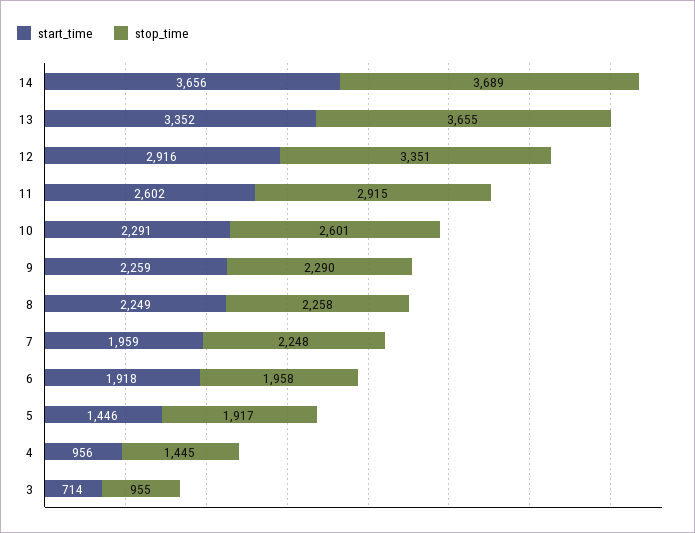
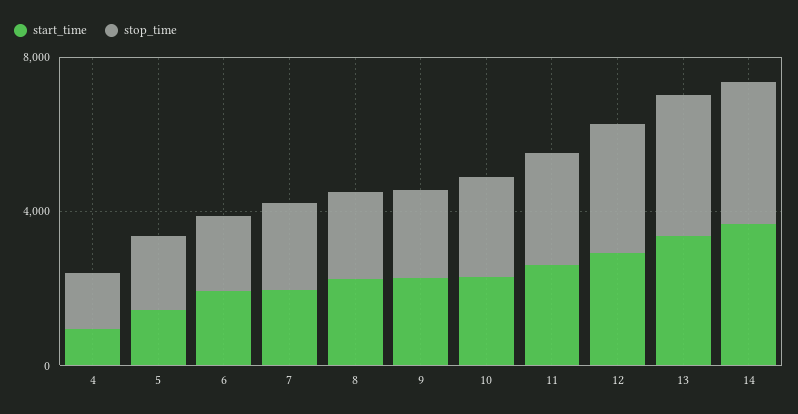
  {
    "start_time": {
      "14": 3656,
      "13": 3352,
      "12": 2916,
      "11": 2602,
      "10": 2291,
      "9": 2259,
      "8": 2249,
      "7": 1959,
      "6": 1918,
      "5": 1446,
-     "4": 956,
+     "4": 956
-     "3": 714
    },
    "stop_time": {
      "14": 3689,
      "13": 3655,
      "12": 3351,
      "11": 2915,
      "10": 2601,
      "9": 2290,
      "8": 2258,
      "7": 2248,
      "6": 1958,
      "5": 1917,
-     "4": 1445,
+     "4": 1445
-     "3": 955
    }
  }

